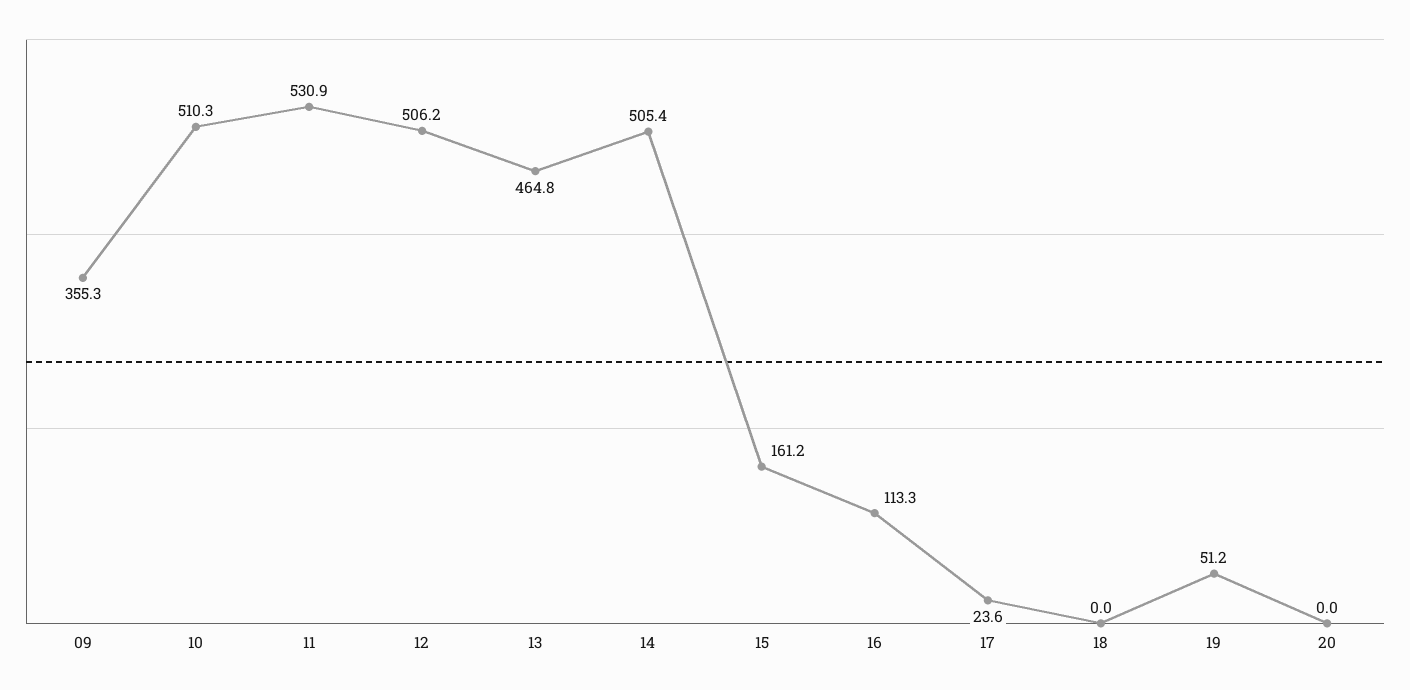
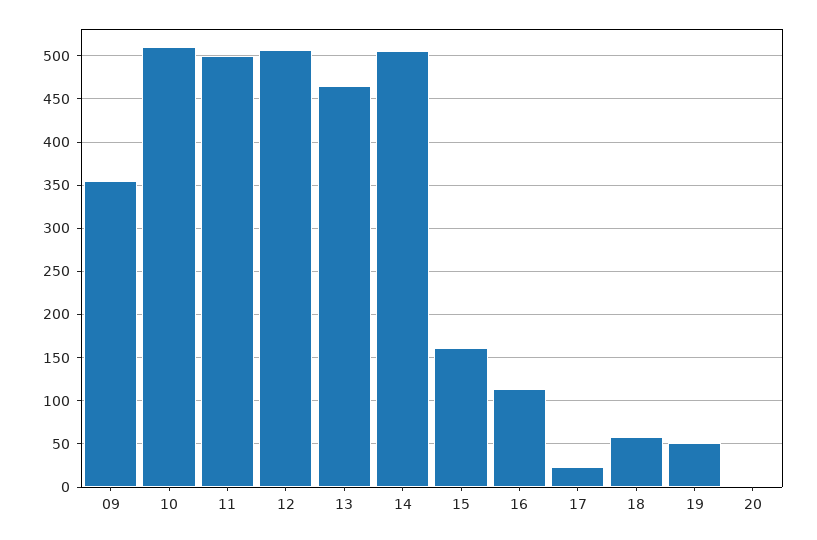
  {
    "09": 355.3,
    "10": 510.3,
-   "11": 530.9,
+   "11": 500,
    "12": 506.2,
    "13": 464.8,
    "14": 505.4,
    "15": 161.2,
    "16": 113.3,
    "17": 23.6,
-   "18": 0,
+   "18": 60,
    "19": 51.2,
    "20": 0
  }

